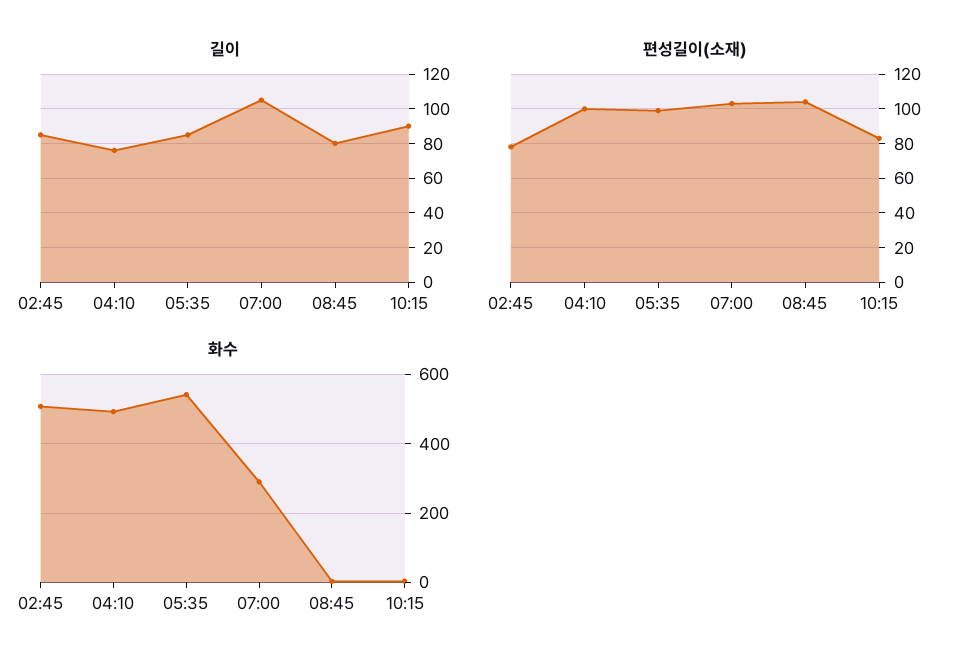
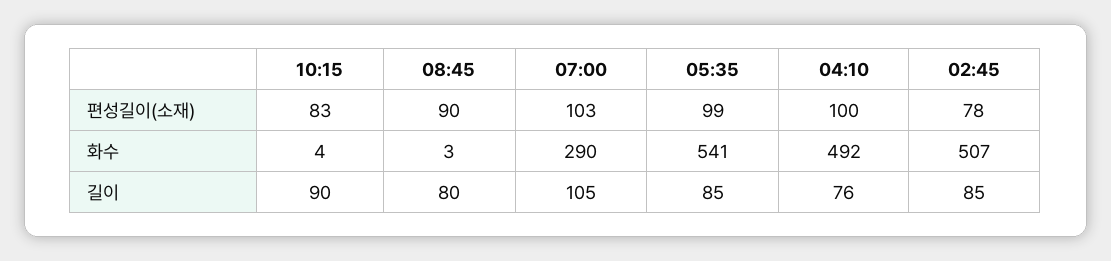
  {
    "길이": {
      "02:45": 85,
      "04:10": 76,
      "05:35": 85,
      "07:00": 105,
      "08:45": 80,
      "10:15": 90
    },
    "편성길이(소재)": {
      "02:45": 78,
      "04:10": 100,
      "05:35": 99,
      "07:00": 103,
-     "08:45": 105,
+     "08:45": 90,
      "10:15": 83
    },
    "화수": {
      "02:45": 507,
      "04:10": 492,
      "05:35": 541,
      "07:00": 290,
      "08:45": 3,
      "10:15": 4
    }
  }

